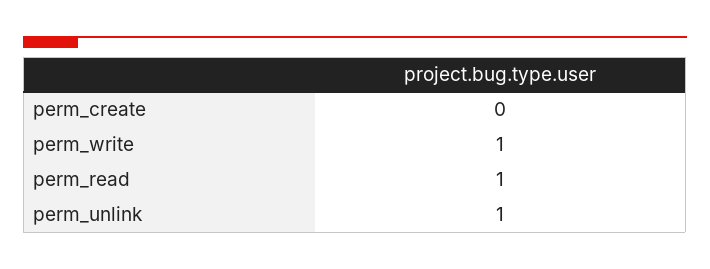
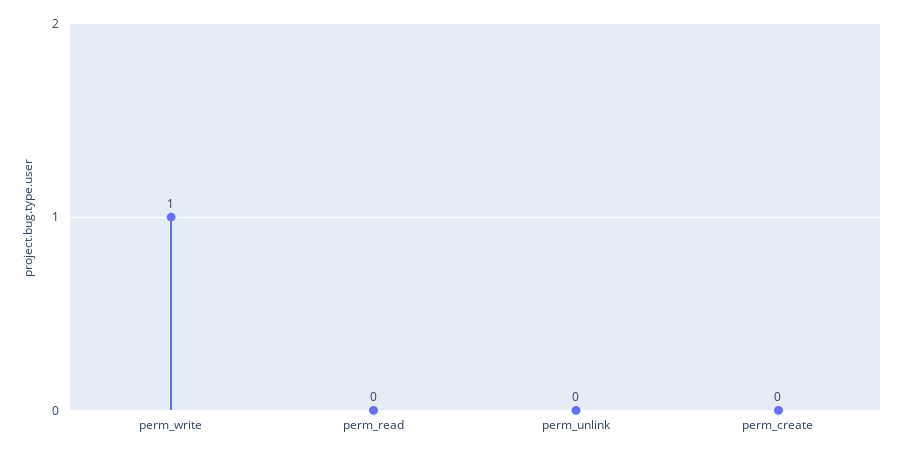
  {
    "perm_create": 0,
    "perm_write": 1,
-   "perm_read": 1,
+   "perm_read": 0,
-   "perm_unlink": 1
+   "perm_unlink": 0
  }

